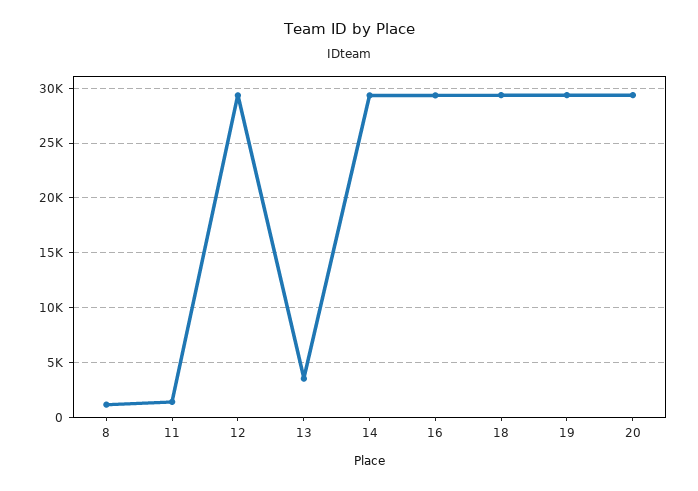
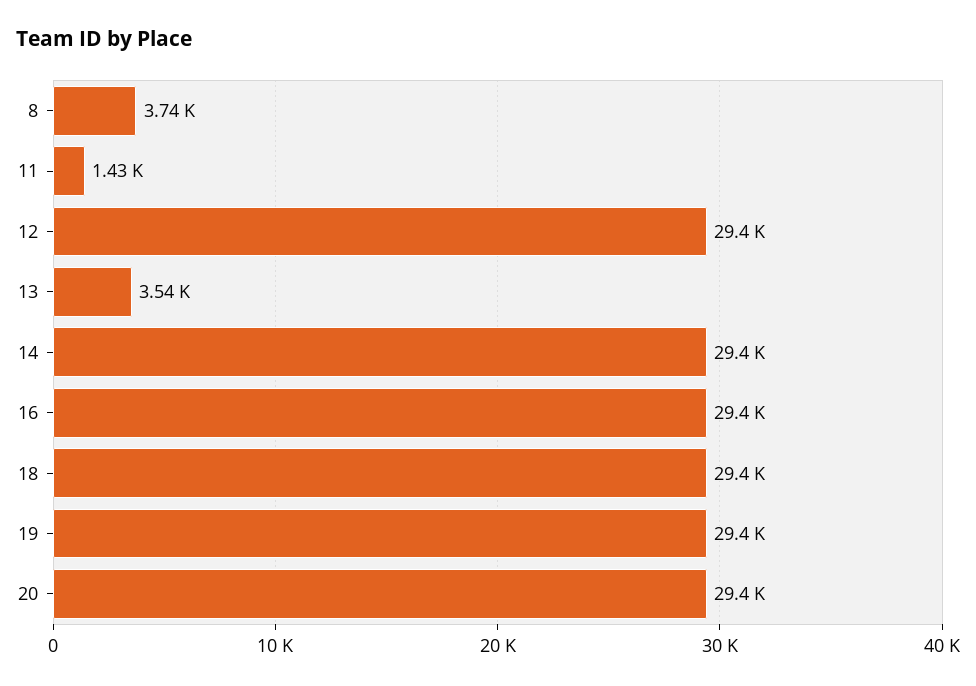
  {
-   "8": 1000,
+   "8": 3740,
    "11": 1430,
    "12": 29400,
    "13": 3540,
    "14": 29400,
    "16": 29400,
    "18": 29400,
    "19": 29400,
    "20": 29400
  }

